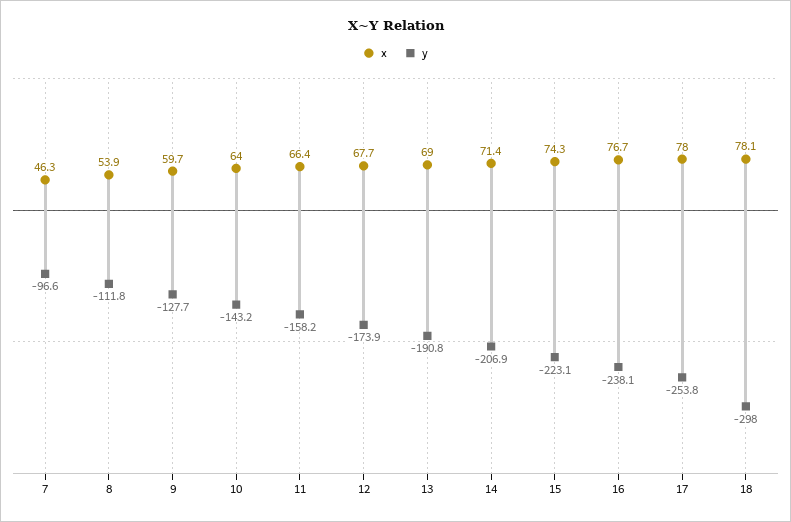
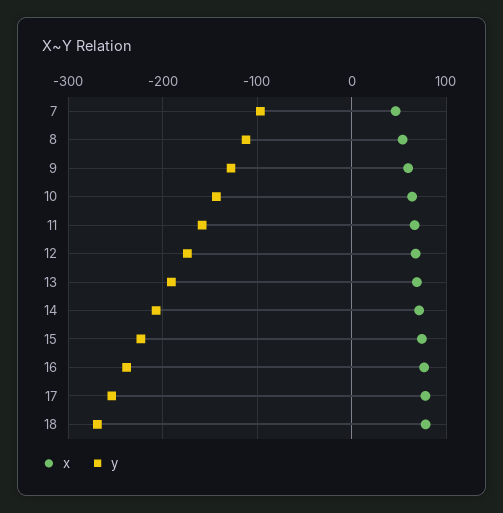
  {
    "x": {
      "7": 46.3,
      "8": 53.9,
      "9": 59.7,
      "10": 64,
      "11": 66.4,
      "12": 67.7,
      "13": 69,
      "14": 71.4,
      "15": 74.3,
      "16": 76.7,
      "17": 78,
      "18": 78.1
    },
    "y": {
      "7": -96.6,
      "8": -111.8,
      "9": -127.7,
      "10": -143.2,
      "11": -158.2,
      "12": -173.9,
      "13": -190.8,
      "14": -206.9,
      "15": -223.1,
      "16": -238.1,
      "17": -253.8,
-     "18": -298
+     "18": -270
    }
  }

